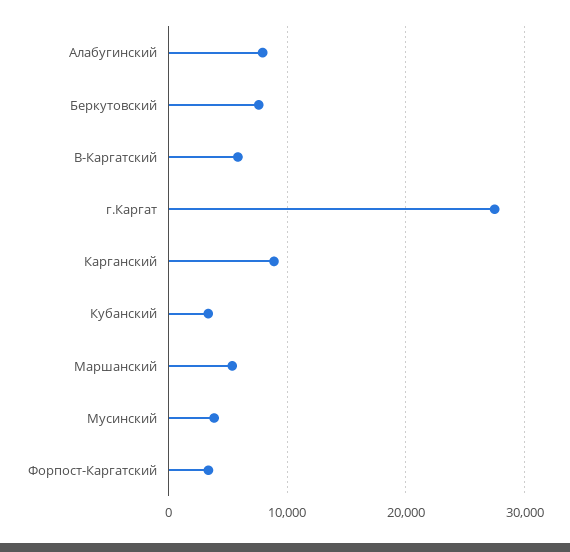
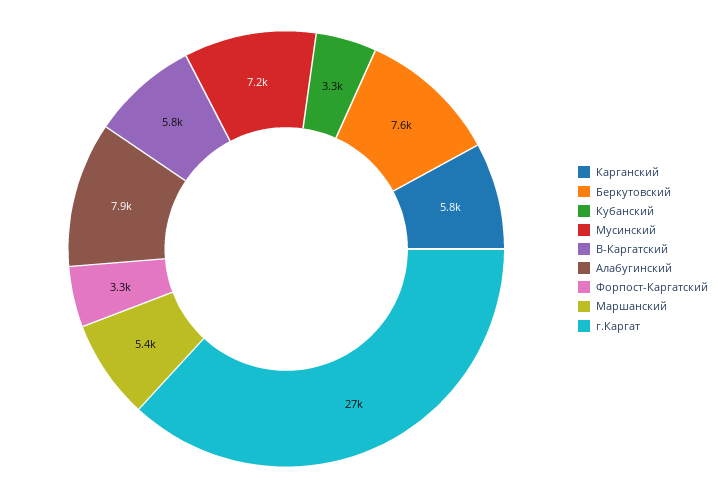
  {
    "Алабугинский": 7900,
    "Беркутовский": 7600,
    "В-Каргатский": 5800,
    "г.Каргат": 27000,
-   "Карганский": 9000,
+   "Карганский": 5800,
    "Кубанский": 3300,
    "Маршанский": 5400,
-   "Мусинский": 4000,
+   "Мусинский": 7200,
    "Форпост-Каргатский": 3300
  }

